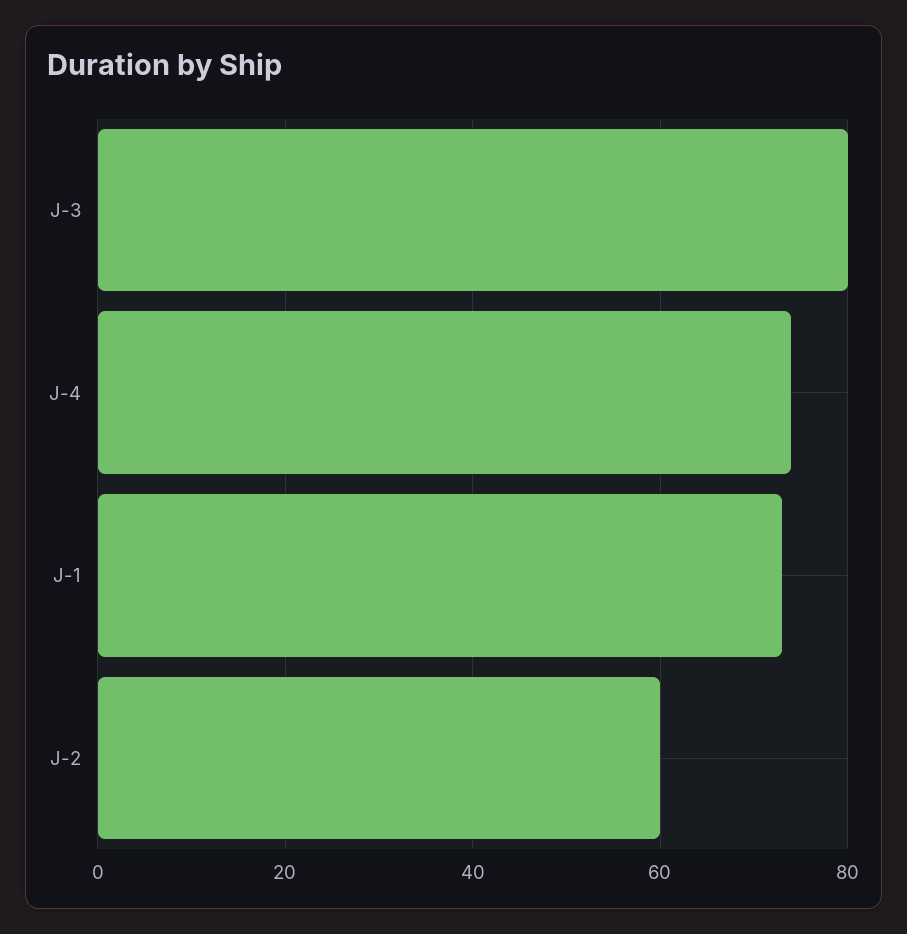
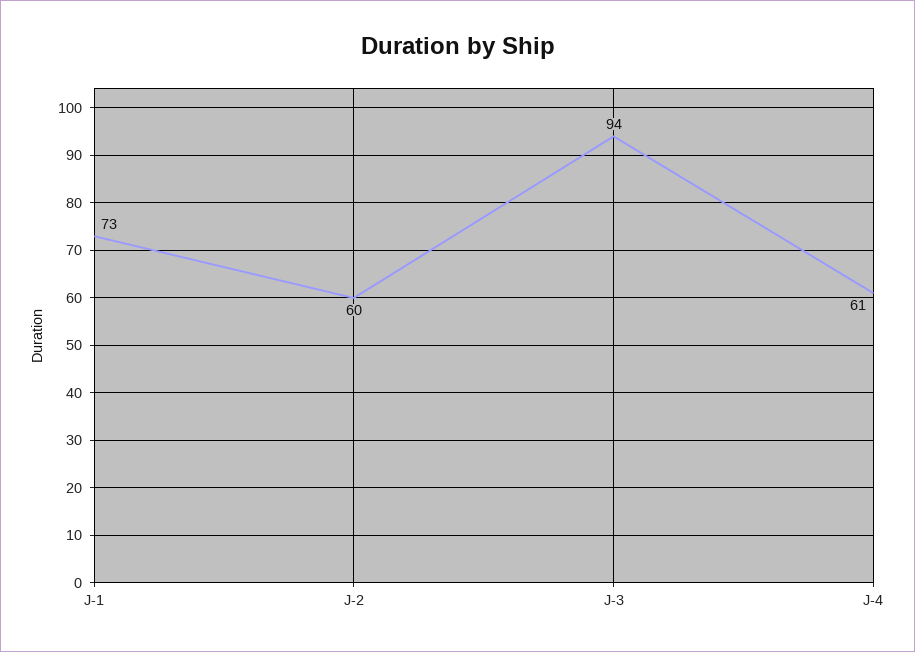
  {
-   "J-3": 80,
+   "J-3": 94,
-   "J-4": 75,
+   "J-4": 61,
    "J-1": 73,
    "J-2": 60
  }

